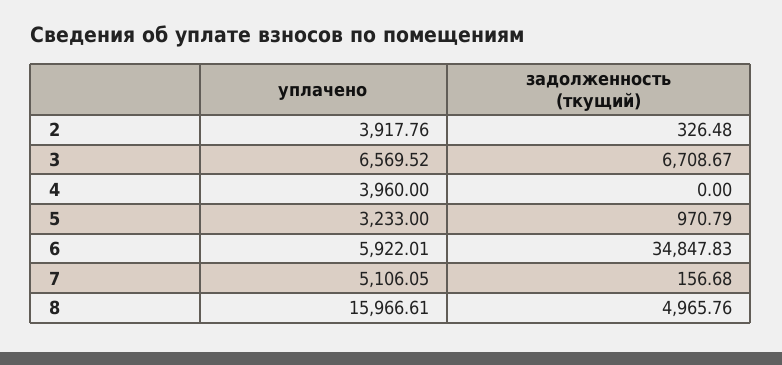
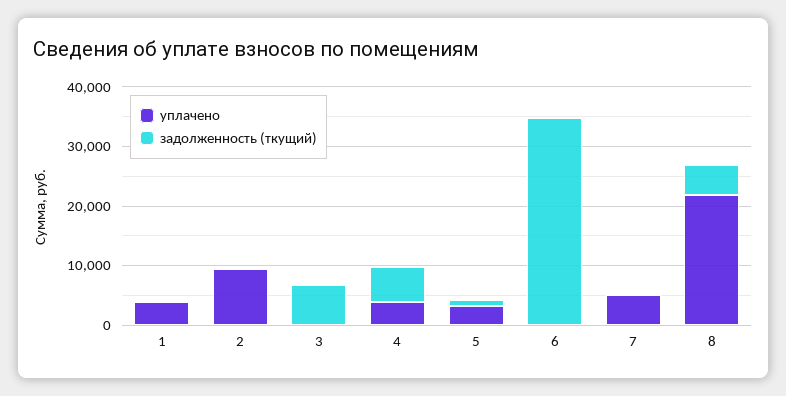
  {
    "уплачено": {
-     "2": 3917.76,
+     "2": 10000,
-     "3": 6569.52,
+     "3": 0,
      "4": 3960,
      "5": 3233,
-     "6": 5922.01,
+     "6": 0,
      "7": 5106.05,
-     "8": 15966.61
+     "8": 22000,
+     "1": 4000
    },
    "задолженность (ткущий)": {
      "2": 326.48,
      "3": 6708.67,
-     "4": 0,
+     "4": 6000,
      "5": 970.79,
      "6": 34847.83,
      "7": 156.68,
-     "8": 4965.76
+     "8": 4965.76,
+     "1": 0
    }
  }

